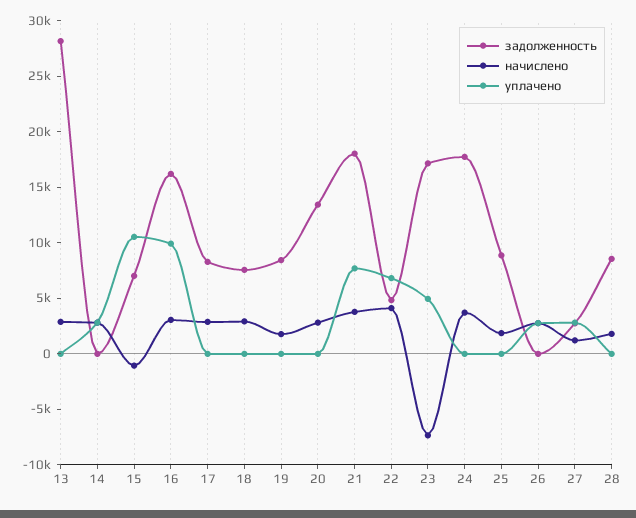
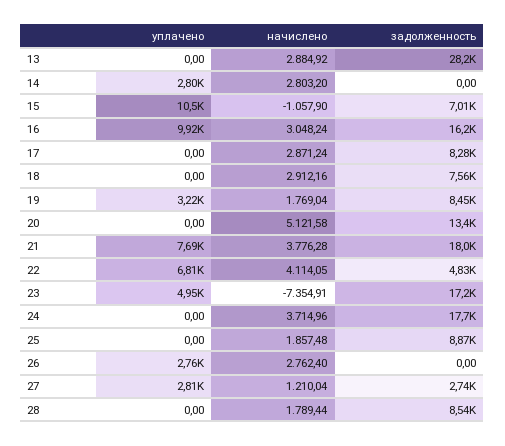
  {
    "задолженность": {
      "13": 28200,
      "14": 0,
      "15": 7010,
      "16": 16200,
      "17": 8280,
      "18": 7560,
      "19": 8450,
      "20": 13400,
      "21": 18000,
      "22": 4830,
      "23": 17200,
      "24": 17700,
      "25": 8870,
      "26": 0,
      "27": 2740,
      "28": 8540
    },
    "начислено": {
      "13": 2884.92,
      "14": 2803.2,
      "15": -1057.9,
      "16": 3048.24,
      "17": 2871.24,
      "18": 2912.16,
      "19": 1769.04,
-     "20": 3000,
+     "20": 5121.58,
      "21": 3776.28,
      "22": 4114.05,
      "23": -7354.91,
      "24": 3714.96,
      "25": 1857.48,
      "26": 2762.4,
      "27": 1210.04,
      "28": 1789.44
    },
    "уплачено": {
      "13": 0,
      "14": 2800,
      "15": 10500,
      "16": 9920,
      "17": 0,
      "18": 0,
-     "19": 0,
+     "19": 3220,
      "20": 0,
      "21": 7690,
      "22": 6810,
      "23": 4950,
      "24": 0,
      "25": 0,
      "26": 2760,
      "27": 2810,
      "28": 0
    }
  }

